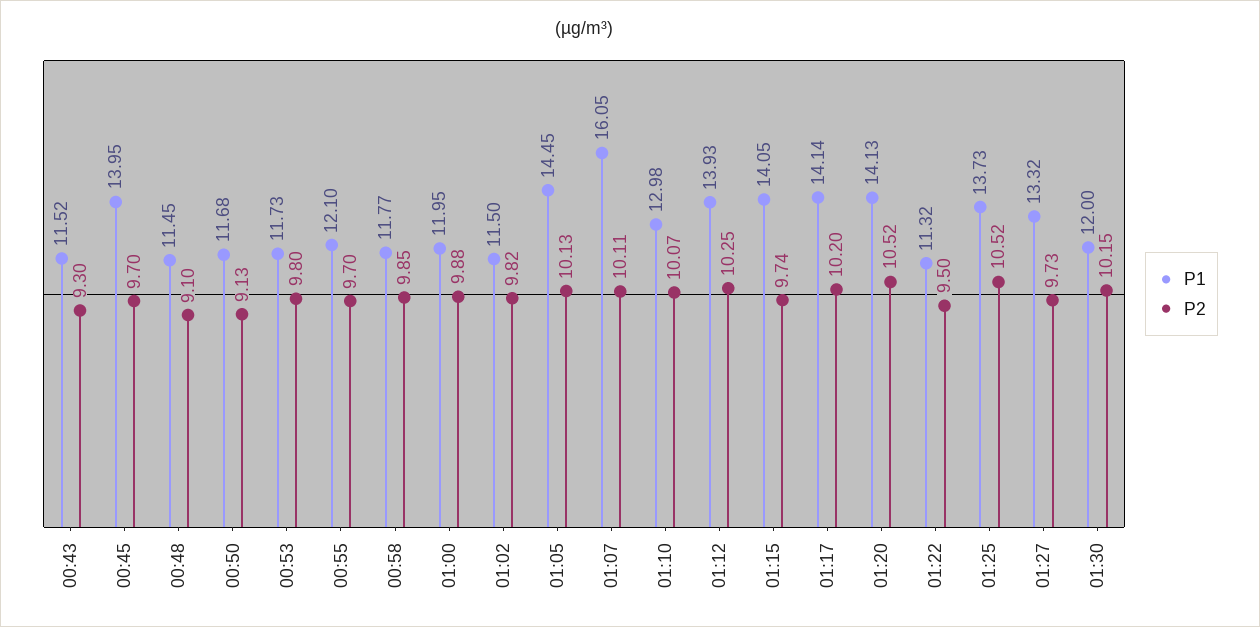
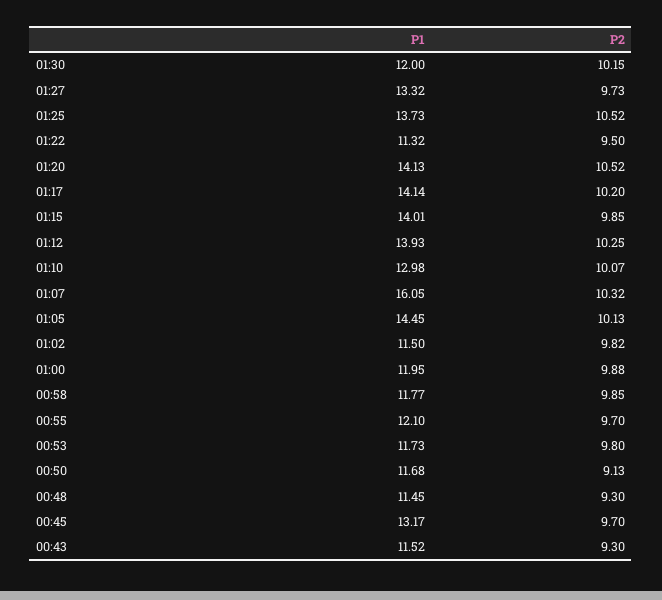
  {
    "P1": {
      "00:43": 11.52,
-     "00:45": 13.95,
+     "00:45": 13.17,
      "00:48": 11.45,
      "00:50": 11.68,
      "00:53": 11.73,
      "00:55": 12.1,
      "00:58": 11.77,
      "01:00": 11.95,
      "01:02": 11.5,
      "01:05": 14.45,
      "01:07": 16.05,
      "01:10": 12.98,
      "01:12": 13.93,
-     "01:15": 14.05,
+     "01:15": 14.01,
      "01:17": 14.14,
      "01:20": 14.13,
      "01:22": 11.32,
      "01:25": 13.73,
      "01:27": 13.32,
      "01:30": 12
    },
    "P2": {
      "00:43": 9.3,
      "00:45": 9.7,
-     "00:48": 9.1,
+     "00:48": 9.3,
      "00:50": 9.13,
      "00:53": 9.8,
      "00:55": 9.7,
      "00:58": 9.85,
      "01:00": 9.88,
      "01:02": 9.82,
      "01:05": 10.13,
-     "01:07": 10.11,
+     "01:07": 10.32,
      "01:10": 10.07,
      "01:12": 10.25,
-     "01:15": 9.74,
+     "01:15": 9.85,
      "01:17": 10.2,
      "01:20": 10.52,
      "01:22": 9.5,
      "01:25": 10.52,
      "01:27": 9.73,
      "01:30": 10.15
    }
  }

